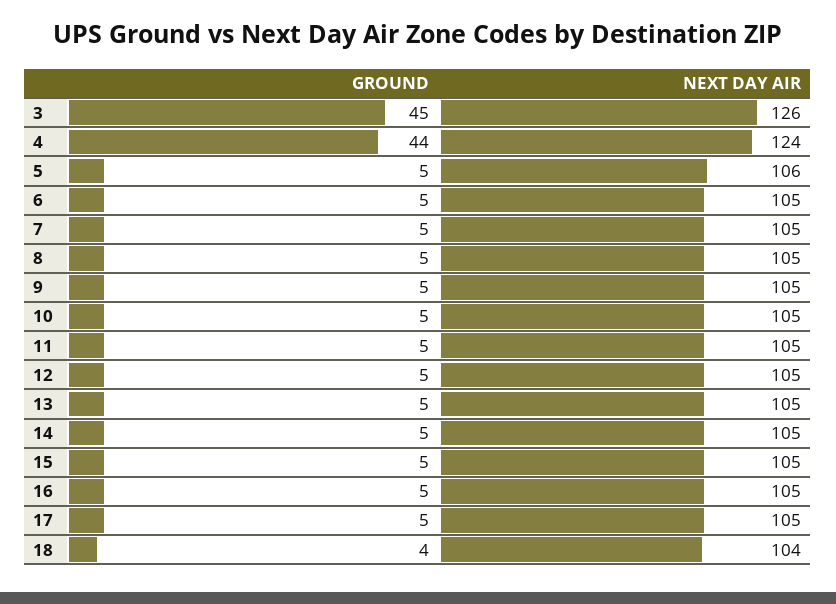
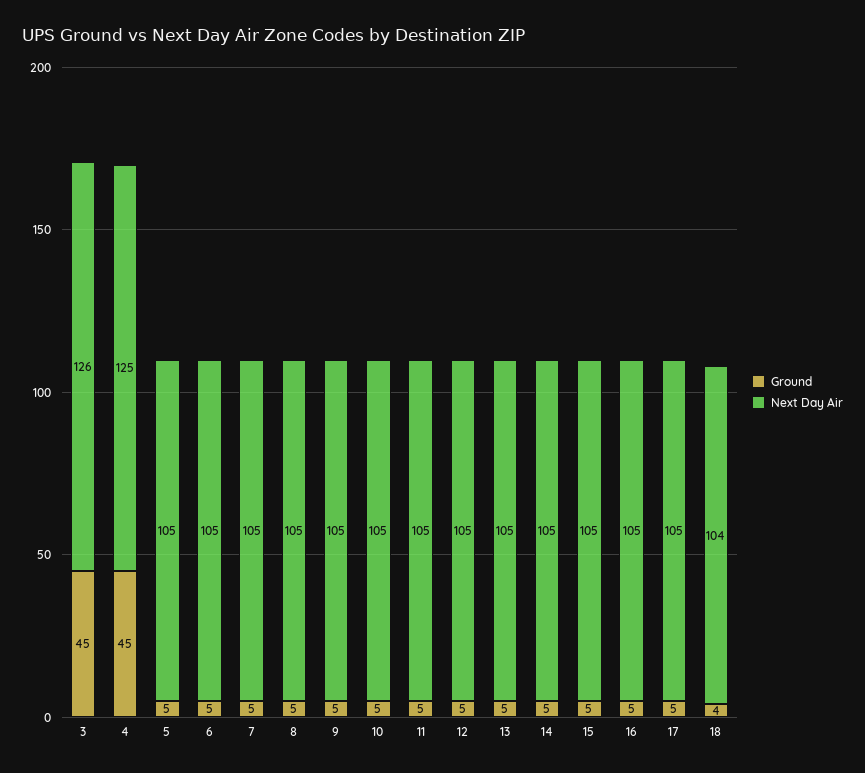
  {
    "GROUND": {
      "3": 45,
-     "4": 44,
+     "4": 45,
      "5": 5,
      "6": 5,
      "7": 5,
      "8": 5,
      "9": 5,
      "10": 5,
      "11": 5,
      "12": 5,
      "13": 5,
      "14": 5,
      "15": 5,
      "16": 5,
      "17": 5,
      "18": 4
    },
    "NEXT DAY AIR": {
      "3": 126,
-     "4": 124,
+     "4": 125,
-     "5": 106,
+     "5": 105,
      "6": 105,
      "7": 105,
      "8": 105,
      "9": 105,
      "10": 105,
      "11": 105,
      "12": 105,
      "13": 105,
      "14": 105,
      "15": 105,
      "16": 105,
      "17": 105,
      "18": 104
    }
  }

